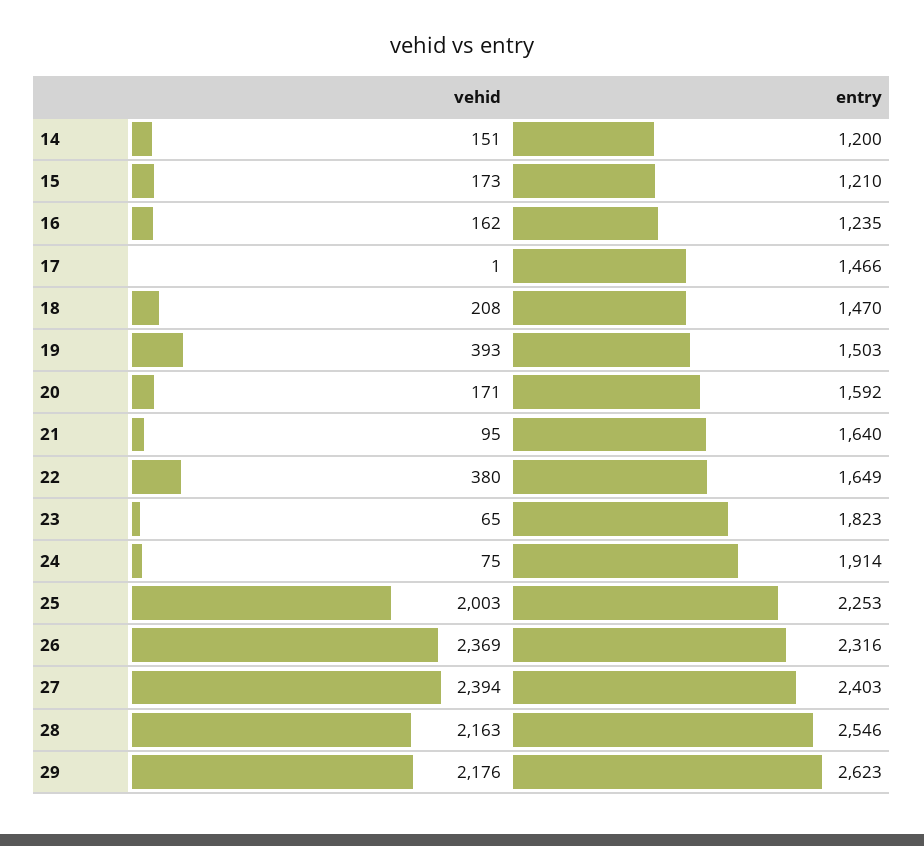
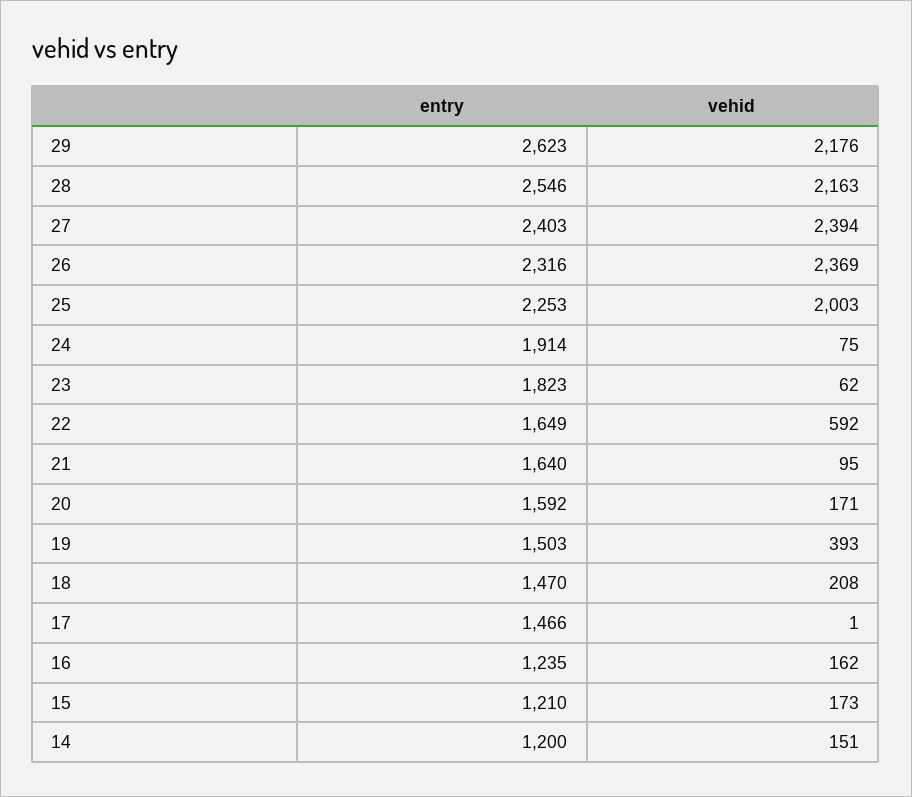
  {
    "vehid": {
      "14": 151,
      "15": 173,
      "16": 162,
      "17": 1,
      "18": 208,
      "19": 393,
      "20": 171,
      "21": 95,
-     "22": 380,
+     "22": 592,
-     "23": 65,
+     "23": 62,
      "24": 75,
      "25": 2003,
      "26": 2369,
      "27": 2394,
      "28": 2163,
      "29": 2176
    },
    "entry": {
      "14": 1200,
      "15": 1210,
      "16": 1235,
      "17": 1466,
      "18": 1470,
      "19": 1503,
      "20": 1592,
      "21": 1640,
      "22": 1649,
      "23": 1823,
      "24": 1914,
      "25": 2253,
      "26": 2316,
      "27": 2403,
      "28": 2546,
      "29": 2623
    }
  }

